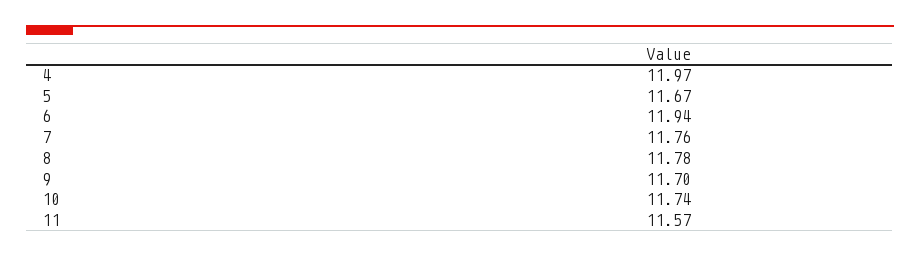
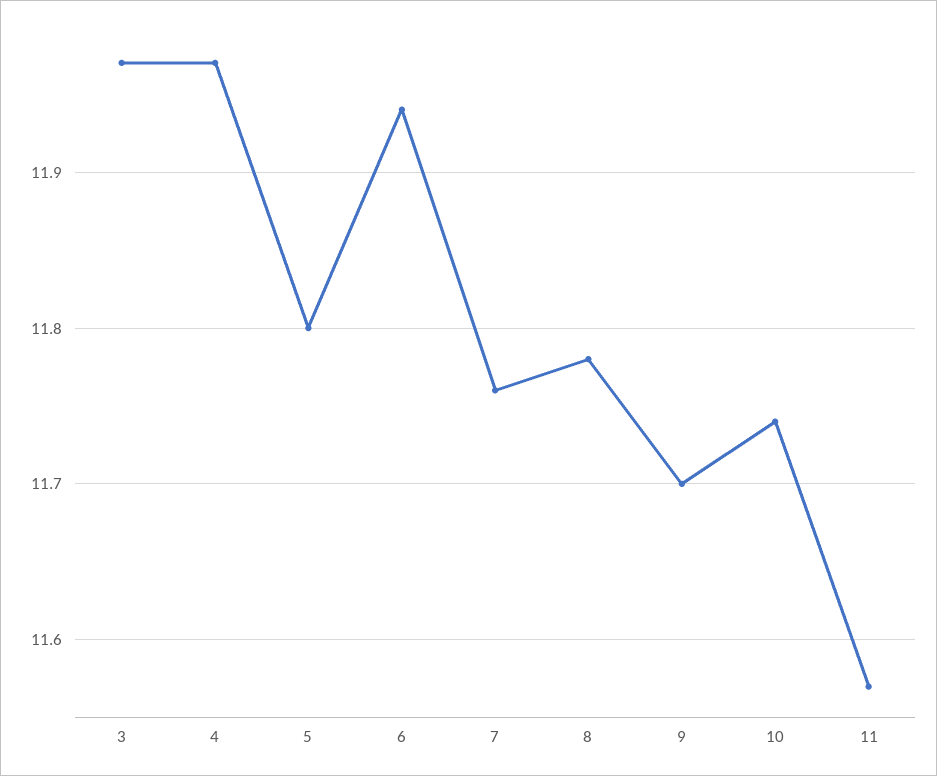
  {
    "4": 11.97,
-   "5": 11.67,
+   "5": 11.8,
    "6": 11.94,
    "7": 11.76,
    "8": 11.78,
    "9": 11.7,
    "10": 11.74,
-   "11": 11.57
+   "11": 11.57,
+   "3": 11.97
  }

